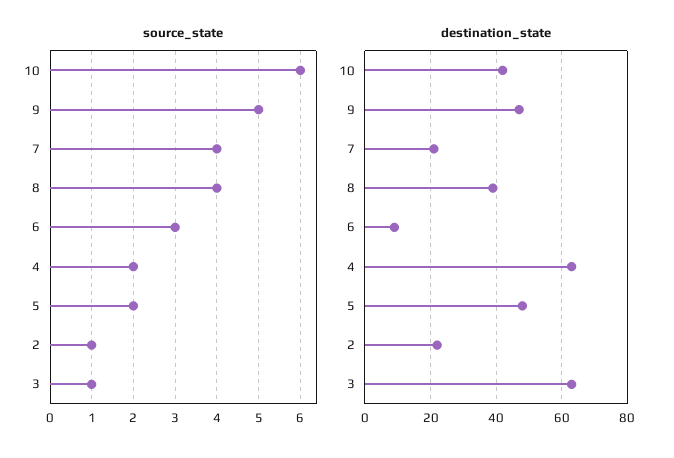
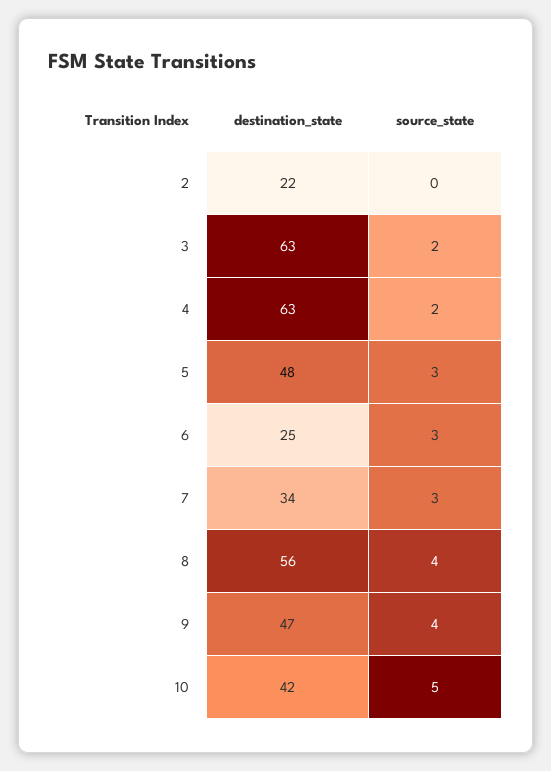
  {
    "source_state": {
-     "10": 6,
+     "10": 5,
-     "9": 5,
+     "9": 4,
-     "7": 4,
+     "7": 3,
      "8": 4,
      "6": 3,
      "4": 2,
-     "5": 2,
+     "5": 3,
-     "2": 1,
+     "2": 0,
-     "3": 1
+     "3": 2
    },
    "destination_state": {
      "10": 42,
      "9": 47,
-     "7": 20,
+     "7": 34,
-     "8": 40,
+     "8": 56,
-     "6": 10,
+     "6": 25,
      "4": 63,
      "5": 48,
      "2": 22,
      "3": 63
    }
  }

